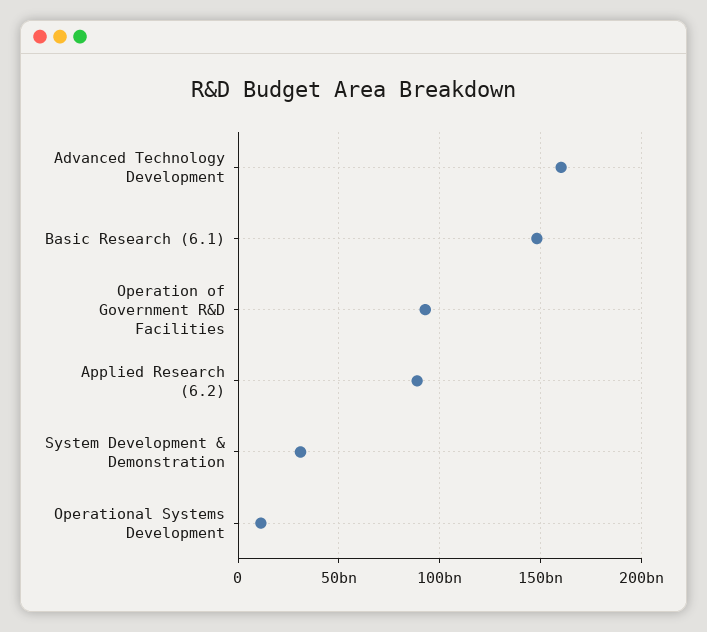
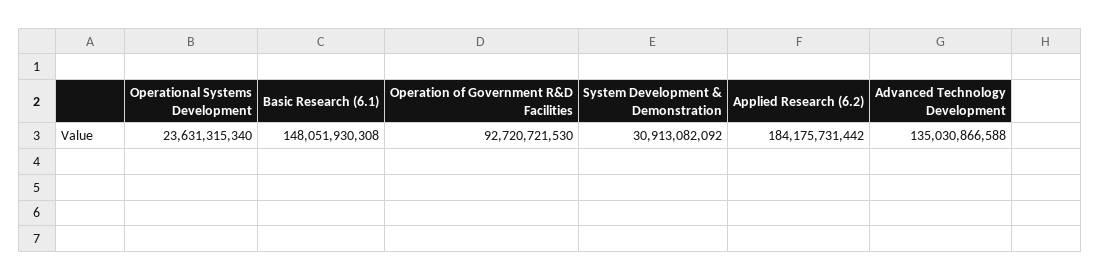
  {
-   "Advanced Technology Development": 160000000000,
+   "Advanced Technology Development": 135030866588,
    "Basic Research (6.1)": 148051930308,
    "Operation of Government R&D Facilities": 92720721530,
-   "Applied Research (6.2)": 90000000000,
+   "Applied Research (6.2)": 184175731442,
    "System Development & Demonstration": 30913082092,
-   "Operational Systems Development": 10000000000
+   "Operational Systems Development": 23631315340
  }

